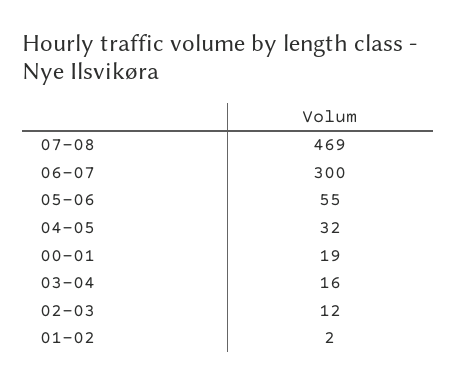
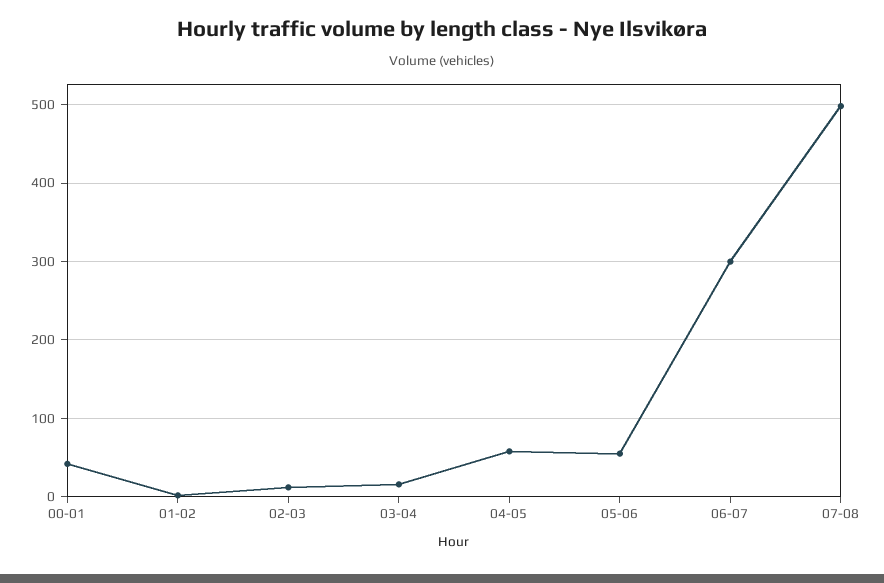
  {
-   "07-08": 469,
+   "07-08": 500,
    "06-07": 300,
    "05-06": 55,
-   "04-05": 32,
+   "04-05": 60,
-   "00-01": 19,
+   "00-01": 40,
    "03-04": 16,
    "02-03": 12,
    "01-02": 2
  }

